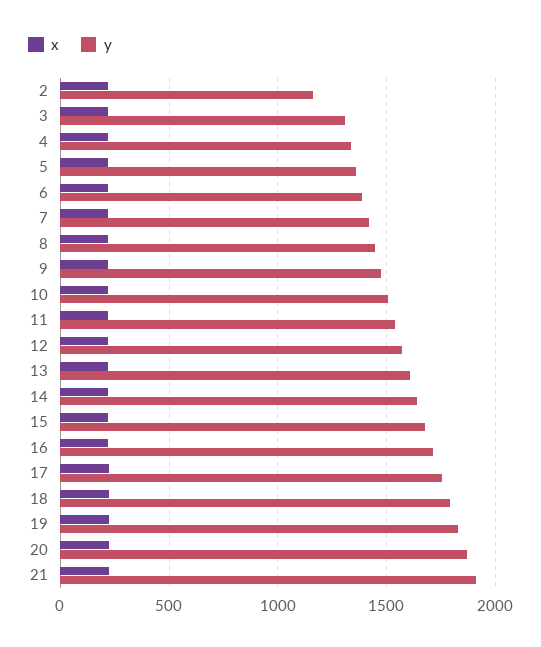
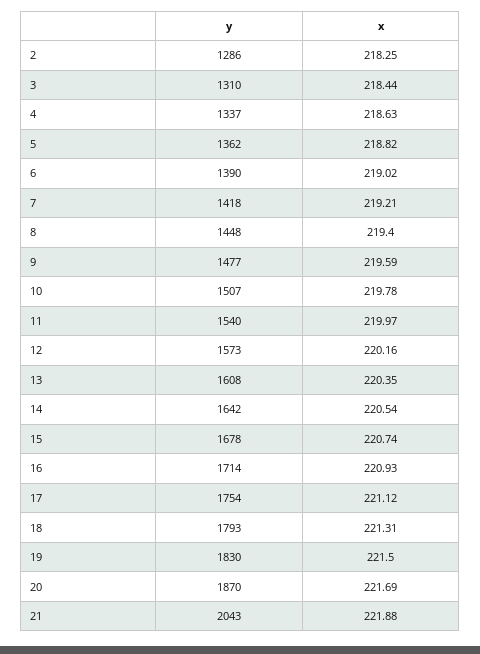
  {
    "x": {
      "2": 218.25,
      "3": 218.44,
      "4": 218.63,
      "5": 218.82,
      "6": 219.02,
      "7": 219.21,
      "8": 219.4,
      "9": 219.59,
      "10": 219.78,
      "11": 219.97,
      "12": 220.16,
      "13": 220.35,
      "14": 220.54,
      "15": 220.74,
      "16": 220.93,
      "17": 221.12,
      "18": 221.31,
      "19": 221.5,
      "20": 221.69,
      "21": 221.88
    },
    "y": {
-     "2": 1150,
+     "2": 1286,
      "3": 1310,
      "4": 1337,
      "5": 1362,
      "6": 1390,
      "7": 1418,
      "8": 1448,
      "9": 1477,
      "10": 1507,
      "11": 1540,
      "12": 1573,
      "13": 1608,
      "14": 1642,
      "15": 1678,
      "16": 1714,
      "17": 1754,
      "18": 1793,
      "19": 1830,
      "20": 1870,
-     "21": 1900
+     "21": 2043
    }
  }

